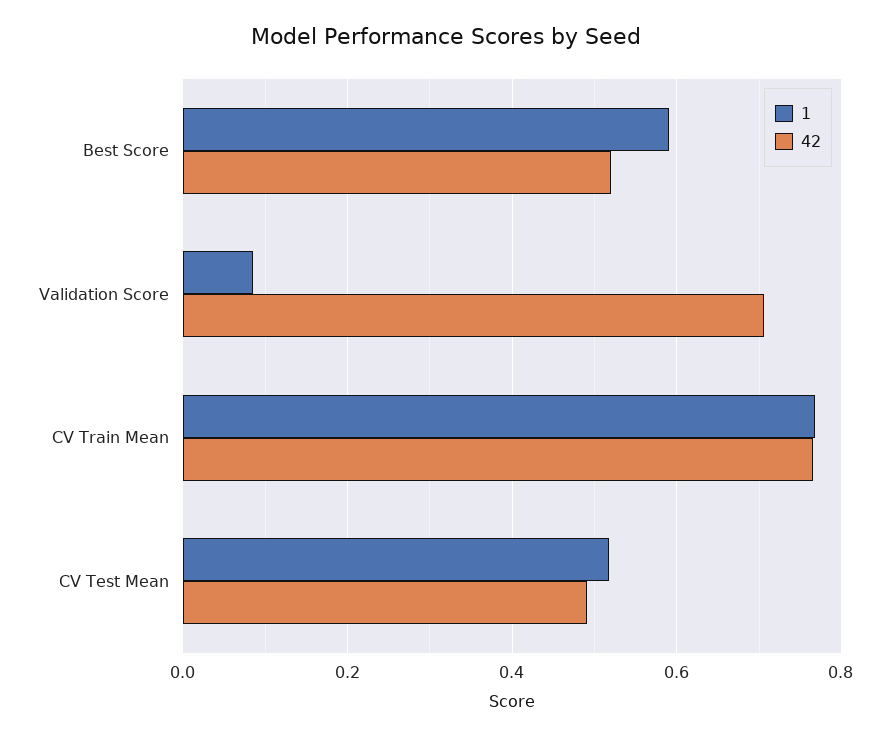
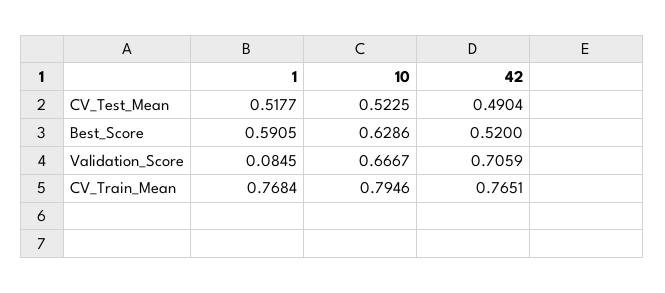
  {
    "1": {
      "Best Score": 0.5905,
      "Validation Score": 0.0845,
      "CV Train Mean": 0.7684,
      "CV Test Mean": 0.5177
    },
    "42": {
      "Best Score": 0.52,
      "Validation Score": 0.7059,
      "CV Train Mean": 0.7651,
      "CV Test Mean": 0.4904
-   }
+   },
+   "10": {
+     "CV Test Mean": 0.5225,
+     "Best Score": 0.6286,
+     "Validation Score": 0.6667,
+     "CV Train Mean": 0.7946
+   }
  }

